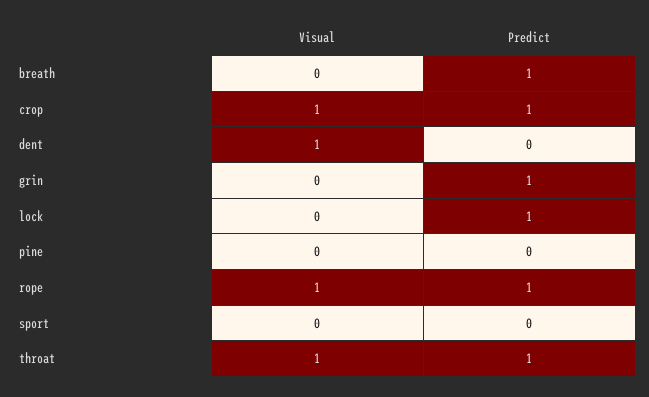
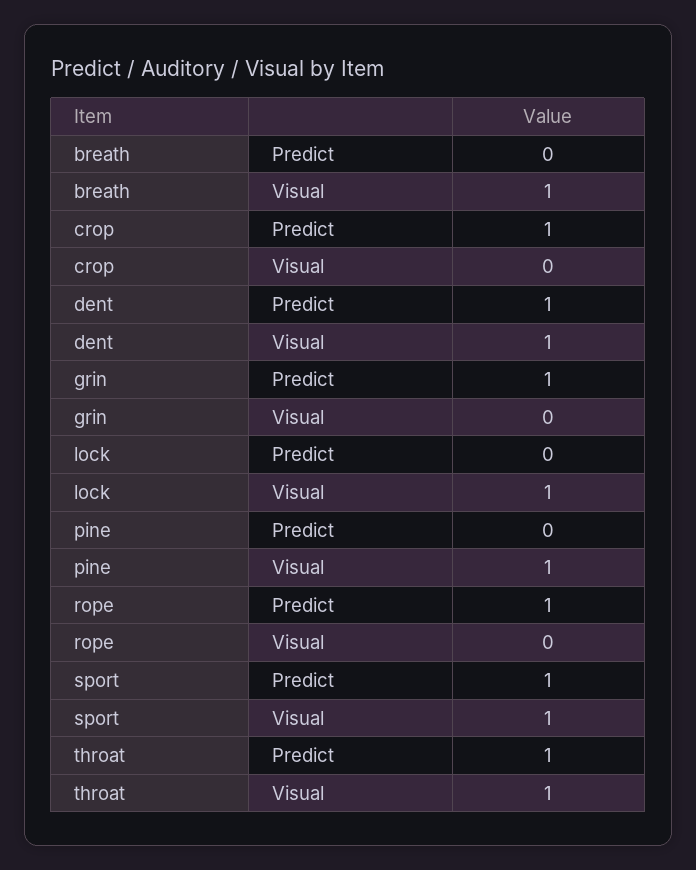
  {
    "Visual": {
-     "breath": 0,
+     "breath": 1,
-     "crop": 1,
+     "crop": 0,
      "dent": 1,
      "grin": 0,
-     "lock": 0,
+     "lock": 1,
-     "pine": 0,
+     "pine": 1,
-     "rope": 1,
+     "rope": 0,
-     "sport": 0,
+     "sport": 1,
      "throat": 1
    },
    "Predict": {
-     "breath": 1,
+     "breath": 0,
      "crop": 1,
-     "dent": 0,
+     "dent": 1,
      "grin": 1,
-     "lock": 1,
+     "lock": 0,
      "pine": 0,
      "rope": 1,
-     "sport": 0,
+     "sport": 1,
      "throat": 1
    }
  }

